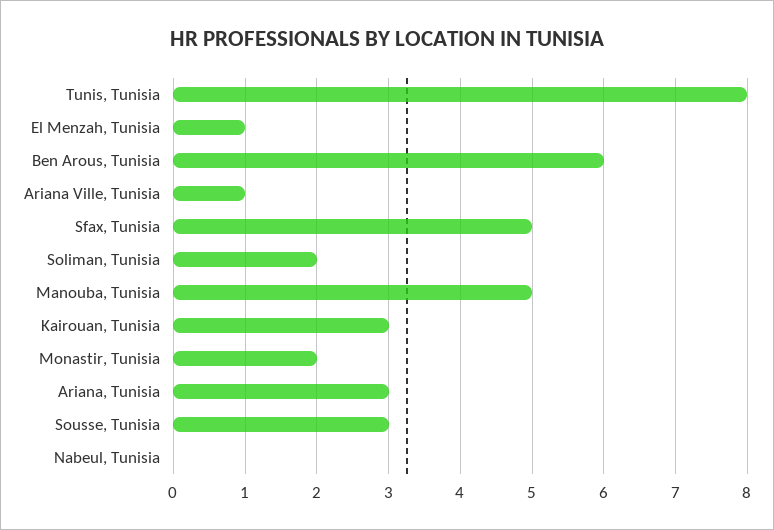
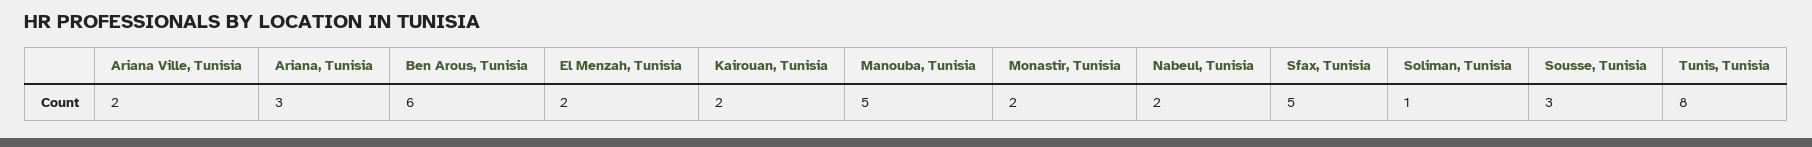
  {
    "Tunis, Tunisia": 8,
-   "El Menzah, Tunisia": 1,
+   "El Menzah, Tunisia": 2,
    "Ben Arous, Tunisia": 6,
-   "Ariana Ville, Tunisia": 1,
+   "Ariana Ville, Tunisia": 2,
    "Sfax, Tunisia": 5,
-   "Soliman, Tunisia": 2,
+   "Soliman, Tunisia": 1,
    "Manouba, Tunisia": 5,
-   "Kairouan, Tunisia": 3,
+   "Kairouan, Tunisia": 2,
    "Monastir, Tunisia": 2,
    "Ariana, Tunisia": 3,
    "Sousse, Tunisia": 3,
-   "Nabeul, Tunisia": 0
+   "Nabeul, Tunisia": 2
  }

